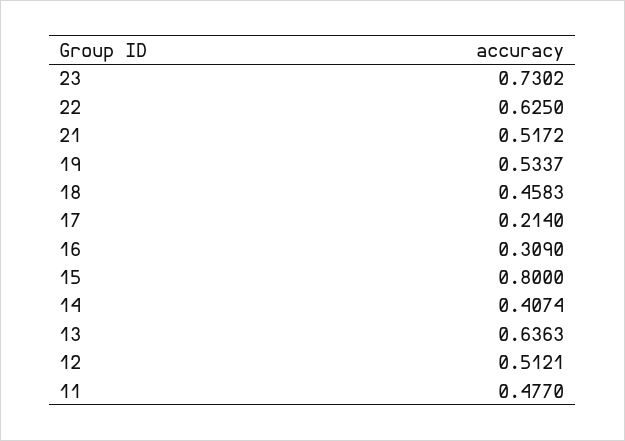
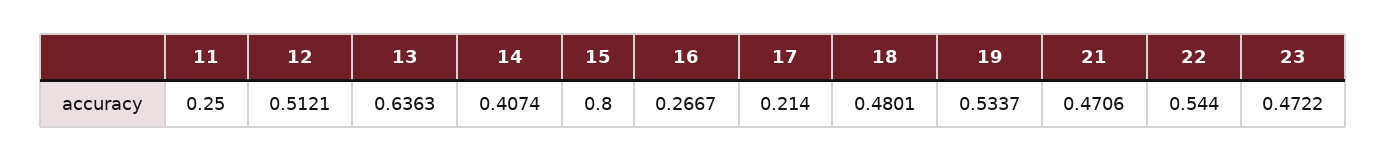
  {
-   "23": 0.7302,
+   "23": 0.4722,
-   "22": 0.625,
+   "22": 0.544,
-   "21": 0.5172,
+   "21": 0.4706,
    "19": 0.5337,
-   "18": 0.4583,
+   "18": 0.4801,
    "17": 0.214,
-   "16": 0.309,
+   "16": 0.2667,
    "15": 0.8,
    "14": 0.4074,
    "13": 0.6363,
    "12": 0.5121,
-   "11": 0.477
+   "11": 0.25
  }

